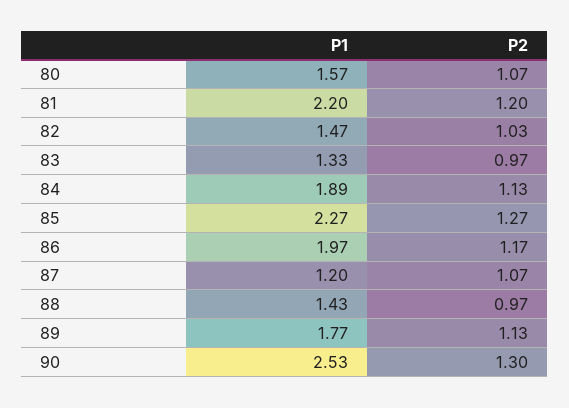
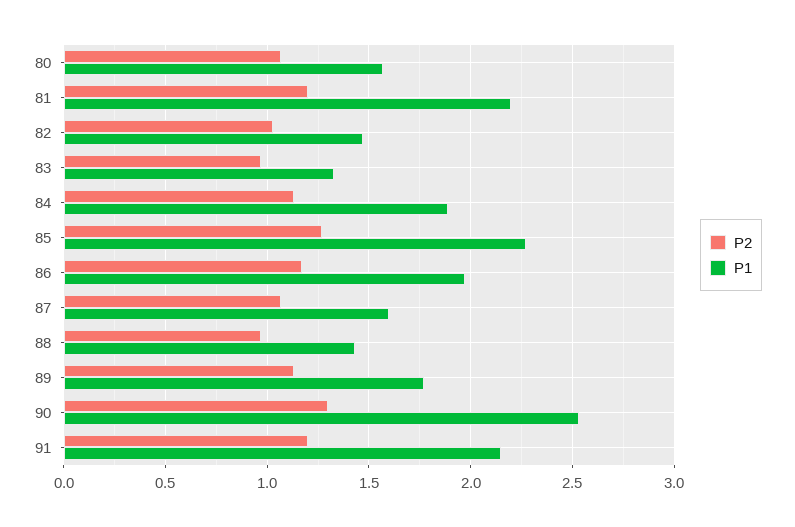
  {
    "P1": {
      "80": 1.57,
      "81": 2.2,
      "82": 1.47,
      "83": 1.33,
      "84": 1.89,
      "85": 2.27,
      "86": 1.97,
-     "87": 1.2,
+     "87": 1.6,
      "88": 1.43,
      "89": 1.77,
-     "90": 2.53
+     "90": 2.53,
+     "91": 2.15
    },
    "P2": {
      "80": 1.07,
      "81": 1.2,
      "82": 1.03,
      "83": 0.97,
      "84": 1.13,
      "85": 1.27,
      "86": 1.17,
      "87": 1.07,
      "88": 0.97,
      "89": 1.13,
-     "90": 1.3
+     "90": 1.3,
+     "91": 1.2
    }
  }

